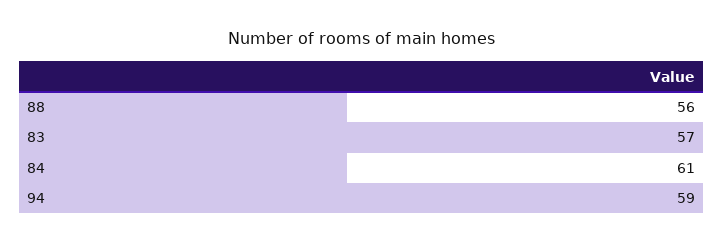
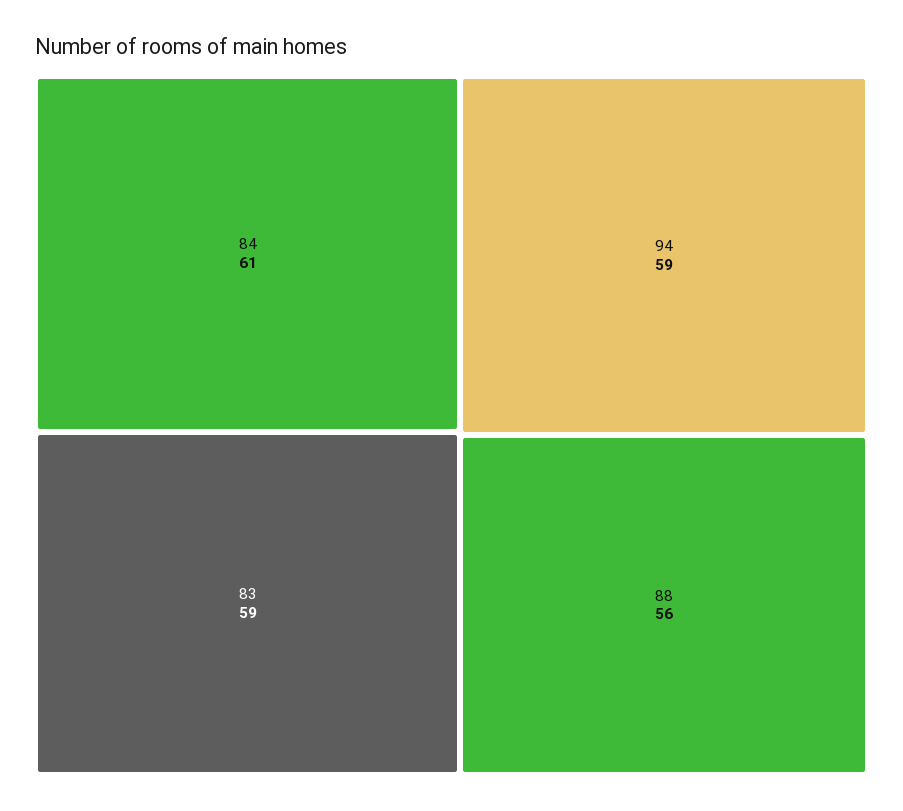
  {
    "88": 56,
-   "83": 57,
+   "83": 59,
    "84": 61,
    "94": 59
  }

